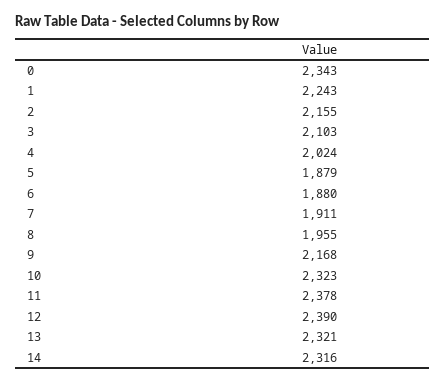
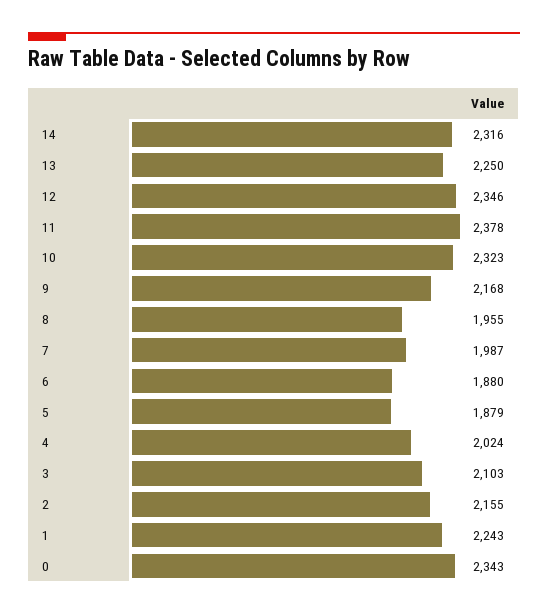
  {
    "0": 2343,
    "1": 2243,
    "2": 2155,
    "3": 2103,
    "4": 2024,
    "5": 1879,
    "6": 1880,
-   "7": 1911,
+   "7": 1987,
    "8": 1955,
    "9": 2168,
    "10": 2323,
    "11": 2378,
-   "12": 2390,
+   "12": 2346,
-   "13": 2321,
+   "13": 2250,
    "14": 2316
  }

